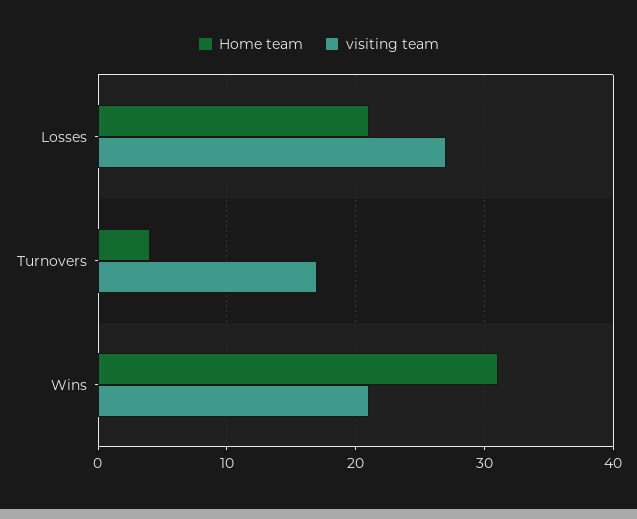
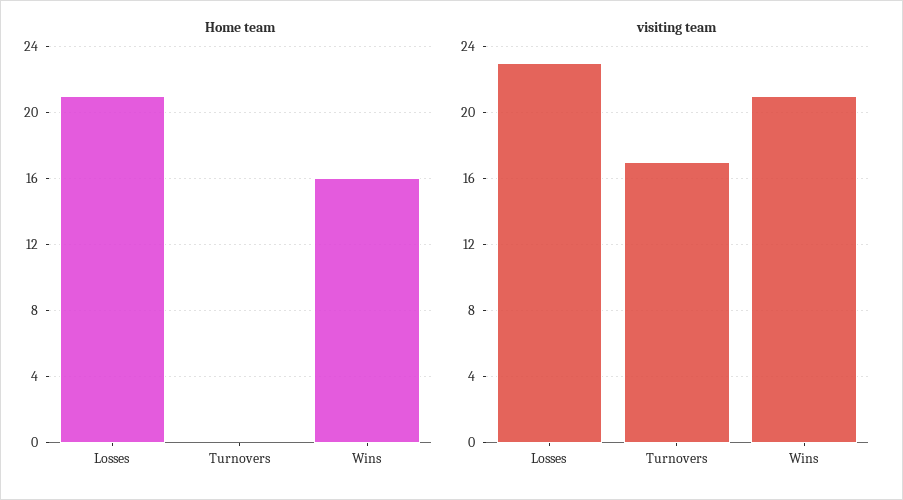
  {
    "Home team": {
      "Losses": 21,
-     "Turnovers": 4,
+     "Turnovers": 0,
-     "Wins": 31
+     "Wins": 16
    },
    "visiting team": {
-     "Losses": 27,
+     "Losses": 23,
      "Turnovers": 17,
      "Wins": 21
    }
  }

